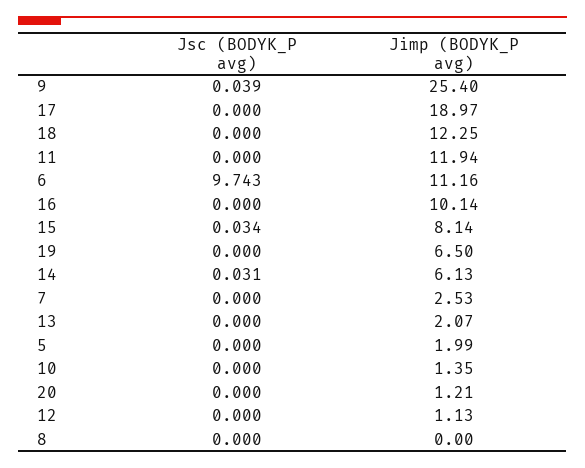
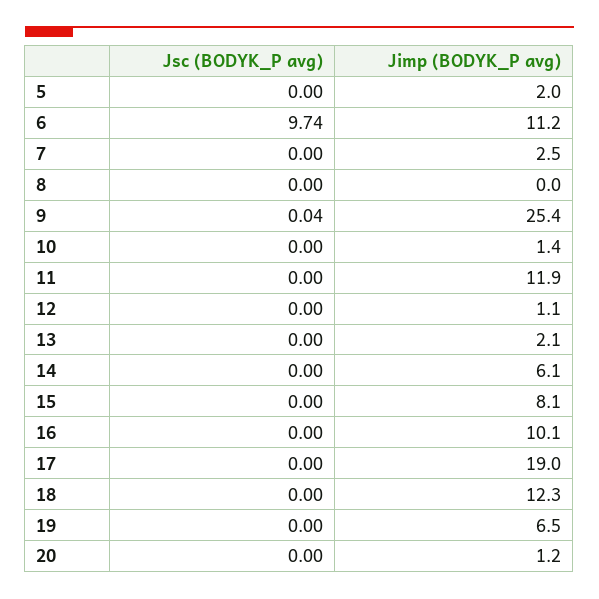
  {
    "Jsc (BODYK_P avg)": {
      "9": 0.039,
      "17": 0,
      "18": 0,
      "11": 0,
      "6": 9.743,
      "16": 0,
-     "15": 0.034,
+     "15": 0,
      "19": 0,
-     "14": 0.031,
+     "14": 0,
      "7": 0,
      "13": 0,
      "5": 0,
      "10": 0,
      "20": 0,
      "12": 0,
      "8": 0
    },
    "Jimp (BODYK_P avg)": {
      "9": 25.4,
      "17": 18.97,
      "18": 12.25,
      "11": 11.94,
      "6": 11.16,
      "16": 10.14,
      "15": 8.14,
      "19": 6.5,
      "14": 6.13,
      "7": 2.53,
      "13": 2.07,
      "5": 1.99,
      "10": 1.35,
      "20": 1.21,
      "12": 1.13,
      "8": 0
    }
  }

